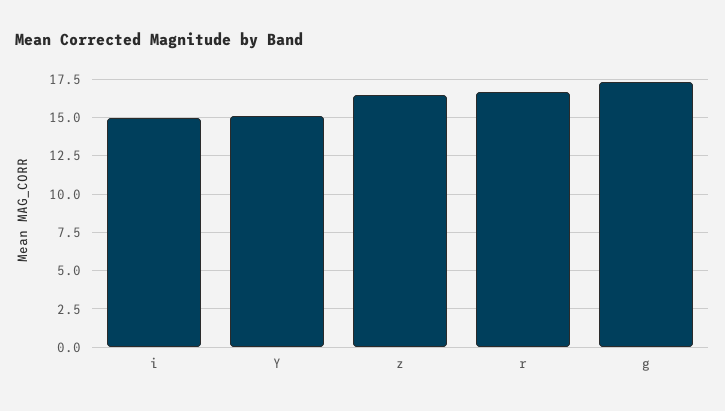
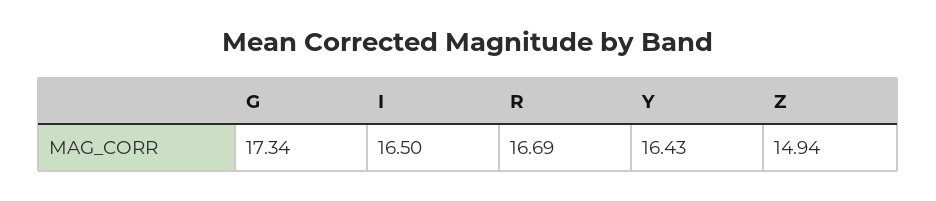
  {
-   "i": 15,
+   "i": 16.5,
-   "Y": 15,
+   "Y": 16.43,
-   "z": 16.5,
+   "z": 14.94,
    "r": 16.69,
    "g": 17.34
  }

